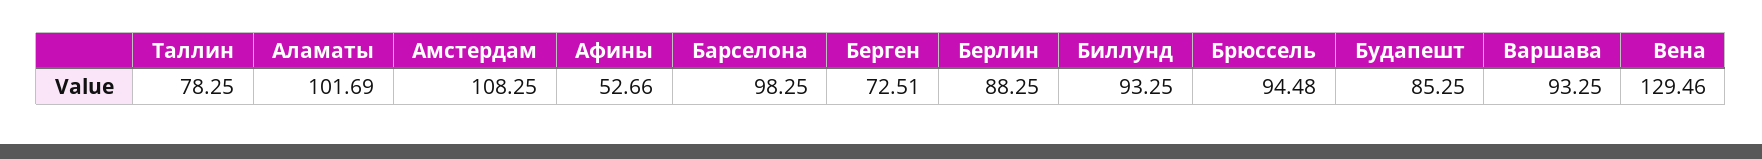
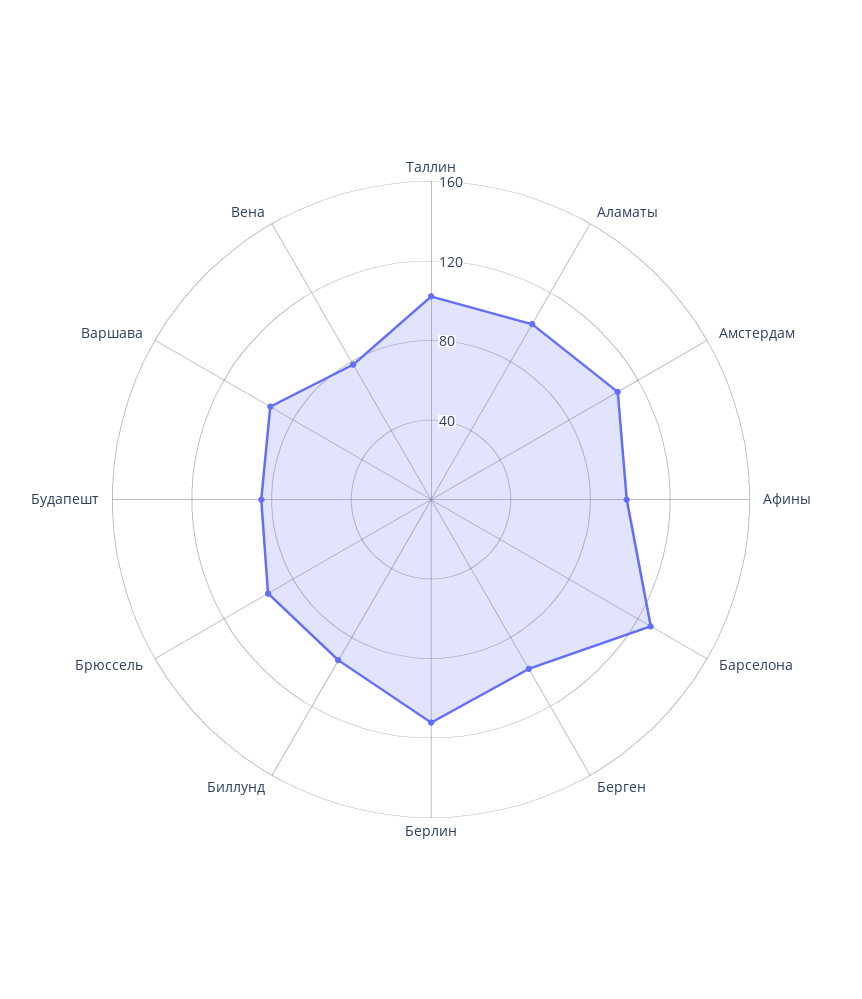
  {
-   "Таллин": 78.25,
+   "Таллин": 100,
    "Аламаты": 101.69,
    "Амстердам": 108.25,
-   "Афины": 52.66,
+   "Афины": 100,
-   "Барселона": 98.25,
+   "Барселона": 130,
-   "Берген": 72.51,
+   "Берген": 100,
-   "Берлин": 88.25,
+   "Берлин": 110,
    "Биллунд": 93.25,
    "Брюссель": 94.48,
    "Будапешт": 85.25,
    "Варшава": 93.25,
-   "Вена": 129.46
+   "Вена": 80
  }

